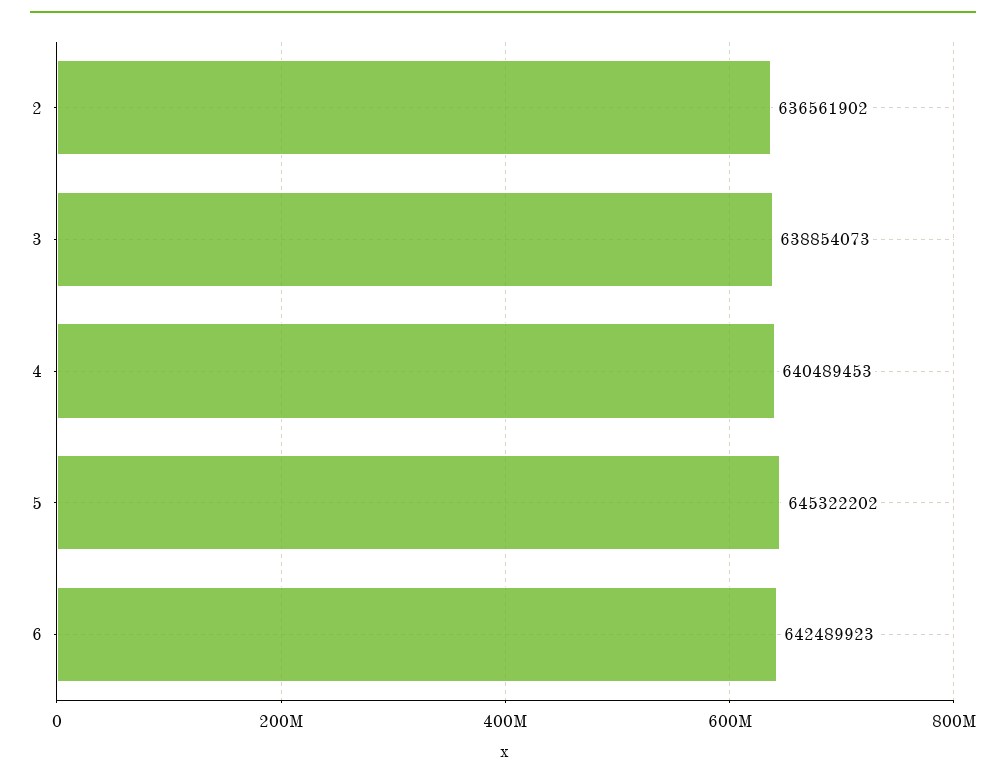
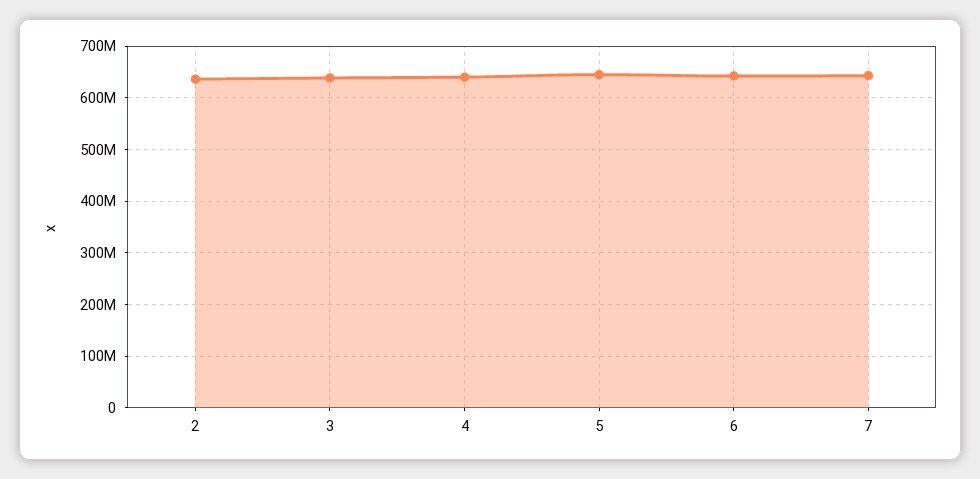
  {
    "2": 636561902,
    "3": 638854073,
    "4": 640489453,
    "5": 645322202,
-   "6": 642489923
+   "6": 642489923,
+   "7": 640000000
  }

